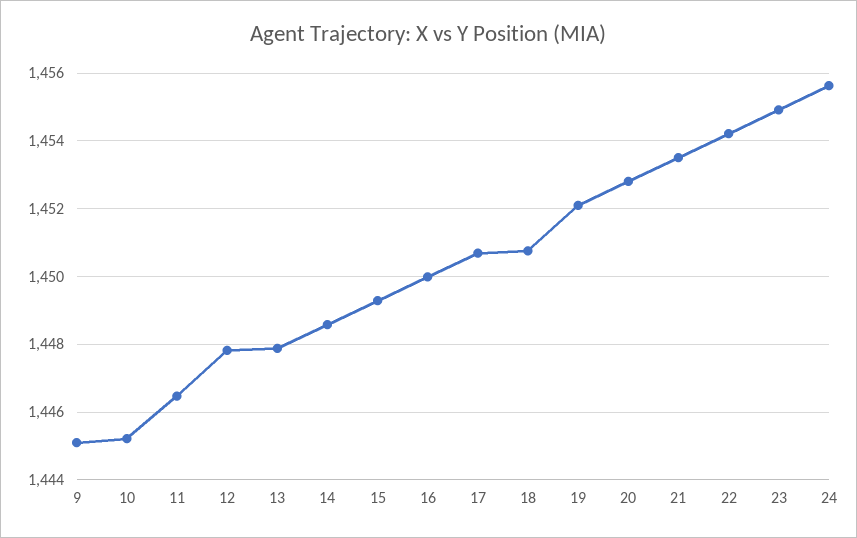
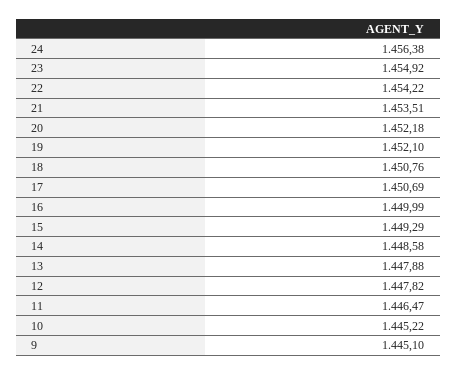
  {
    "9": 1445.1,
    "10": 1445.22,
    "11": 1446.47,
    "12": 1447.82,
    "13": 1447.88,
    "14": 1448.58,
    "15": 1449.29,
    "16": 1449.99,
    "17": 1450.69,
    "18": 1450.76,
    "19": 1452.1,
-   "20": 1452.8,
+   "20": 1452.18,
    "21": 1453.51,
    "22": 1454.22,
    "23": 1454.92,
-   "24": 1455.6
+   "24": 1456.38
  }

